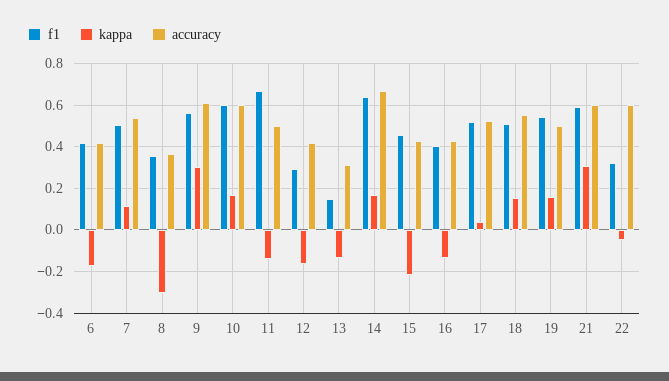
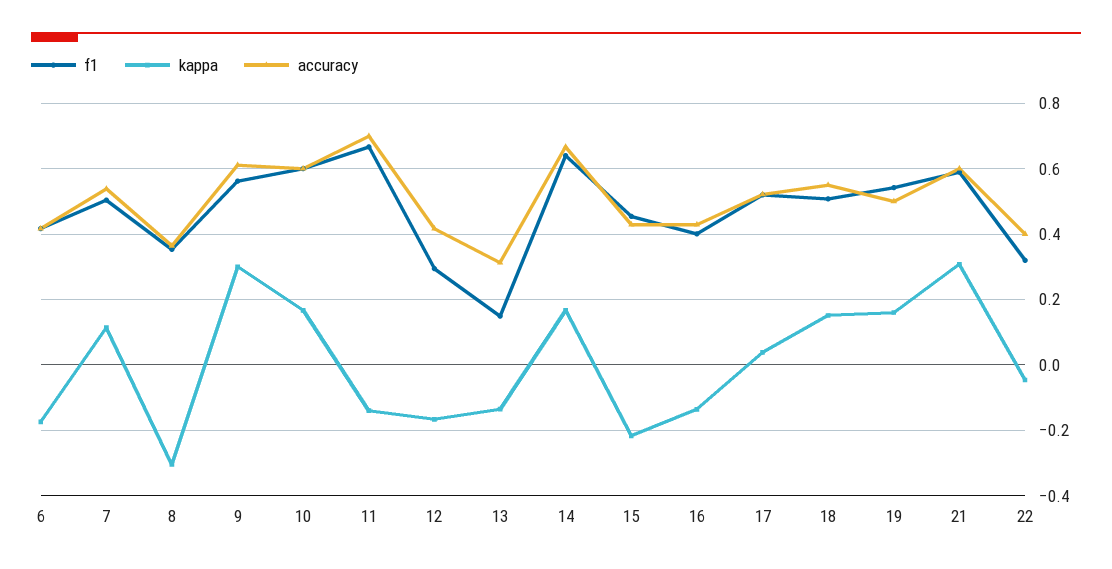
  {
    "f1": {
      "6": 0.42,
      "7": 0.5,
      "8": 0.36,
      "9": 0.56,
      "10": 0.6,
      "11": 0.66,
      "12": 0.3,
      "13": 0.14,
      "14": 0.64,
      "15": 0.46,
      "16": 0.4,
      "17": 0.52,
      "18": 0.5,
      "19": 0.54,
      "21": 0.58,
      "22": 0.32
    },
    "kappa": {
      "6": -0.18,
      "7": 0.12,
      "8": -0.3,
      "9": 0.3,
      "10": 0.16,
      "11": -0.14,
      "12": -0.16,
      "13": -0.14,
      "14": 0.16,
      "15": -0.22,
      "16": -0.14,
      "17": 0.04,
      "18": 0.16,
      "19": 0.16,
      "21": 0.3,
      "22": -0.04
    },
    "accuracy": {
      "6": 0.42,
      "7": 0.54,
      "8": 0.36,
      "9": 0.62,
      "10": 0.6,
-     "11": 0.5,
+     "11": 0.7,
      "12": 0.42,
      "13": 0.32,
      "14": 0.66,
      "15": 0.42,
      "16": 0.42,
      "17": 0.52,
      "18": 0.56,
      "19": 0.5,
      "21": 0.6,
-     "22": 0.6
+     "22": 0.4
    }
  }

